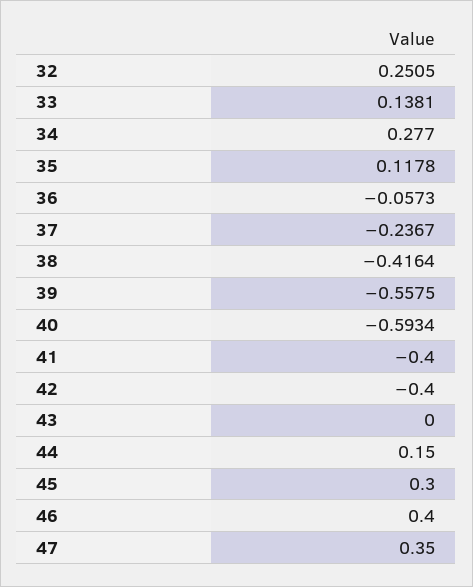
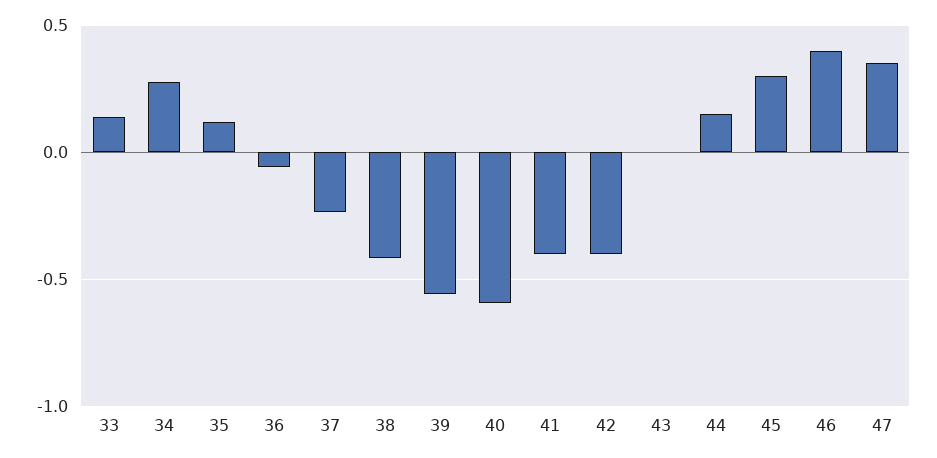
  {
-   "32": 0.2505,
    "33": 0.1381,
    "34": 0.277,
    "35": 0.1178,
    "36": -0.0573,
    "37": -0.2367,
    "38": -0.4164,
    "39": -0.5575,
    "40": -0.5934,
    "41": -0.4,
    "42": -0.4,
    "43": 0,
    "44": 0.15,
    "45": 0.3,
    "46": 0.4,
    "47": 0.35
  }

